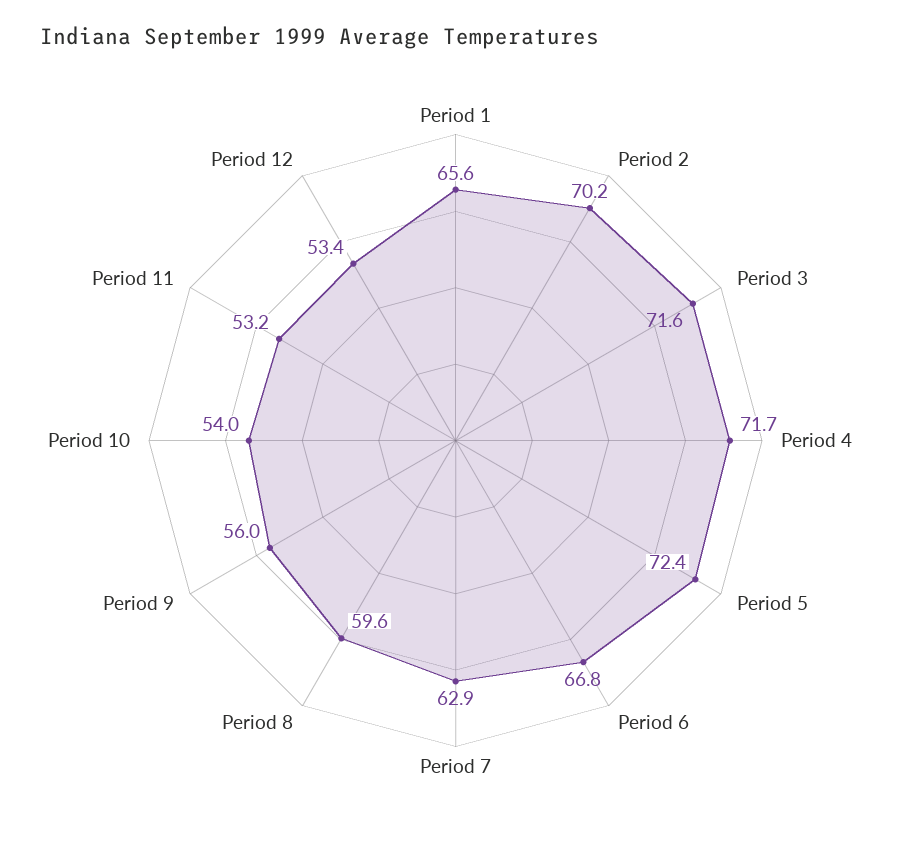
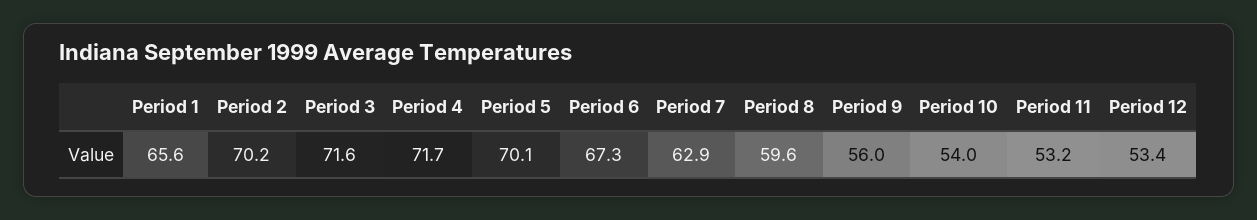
  {
    "Period 1": 65.6,
    "Period 2": 70.2,
    "Period 3": 71.6,
    "Period 4": 71.7,
-   "Period 5": 72.4,
+   "Period 5": 70.1,
-   "Period 6": 66.8,
+   "Period 6": 67.3,
    "Period 7": 62.9,
    "Period 8": 59.6,
    "Period 9": 56,
    "Period 10": 54,
    "Period 11": 53.2,
    "Period 12": 53.4
  }

